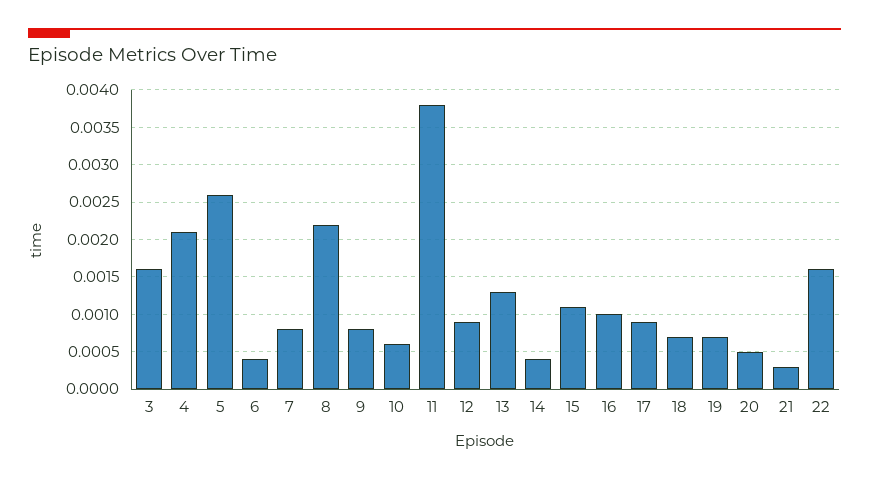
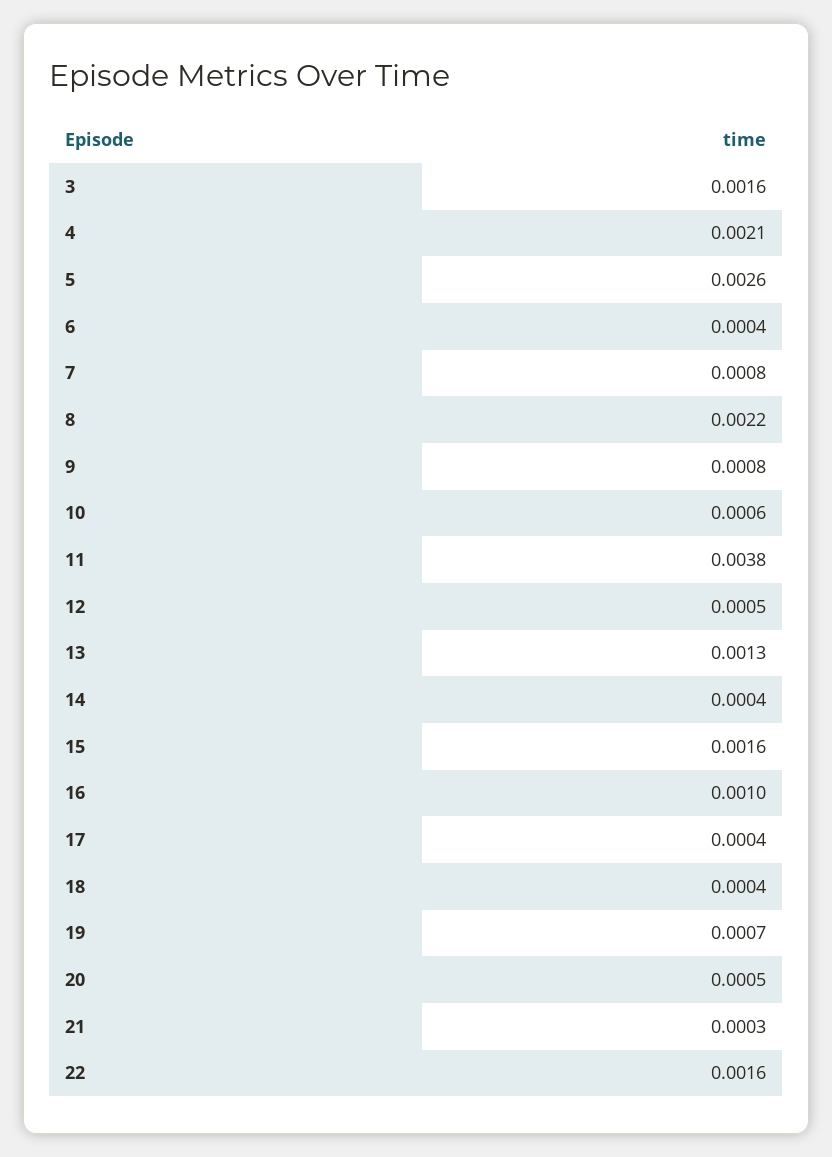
  {
    "3": 0.0016,
    "4": 0.0021,
    "5": 0.0026,
    "6": 0.0004,
    "7": 0.0008,
    "8": 0.0022,
    "9": 0.0008,
    "10": 0.0006,
    "11": 0.0038,
-   "12": 0.0009,
+   "12": 0.0005,
    "13": 0.0013,
    "14": 0.0004,
-   "15": 0.0011,
+   "15": 0.0016,
    "16": 0.001,
-   "17": 0.0009,
+   "17": 0.0004,
-   "18": 0.0007,
+   "18": 0.0004,
    "19": 0.0007,
    "20": 0.0005,
    "21": 0.0003,
    "22": 0.0016
  }

